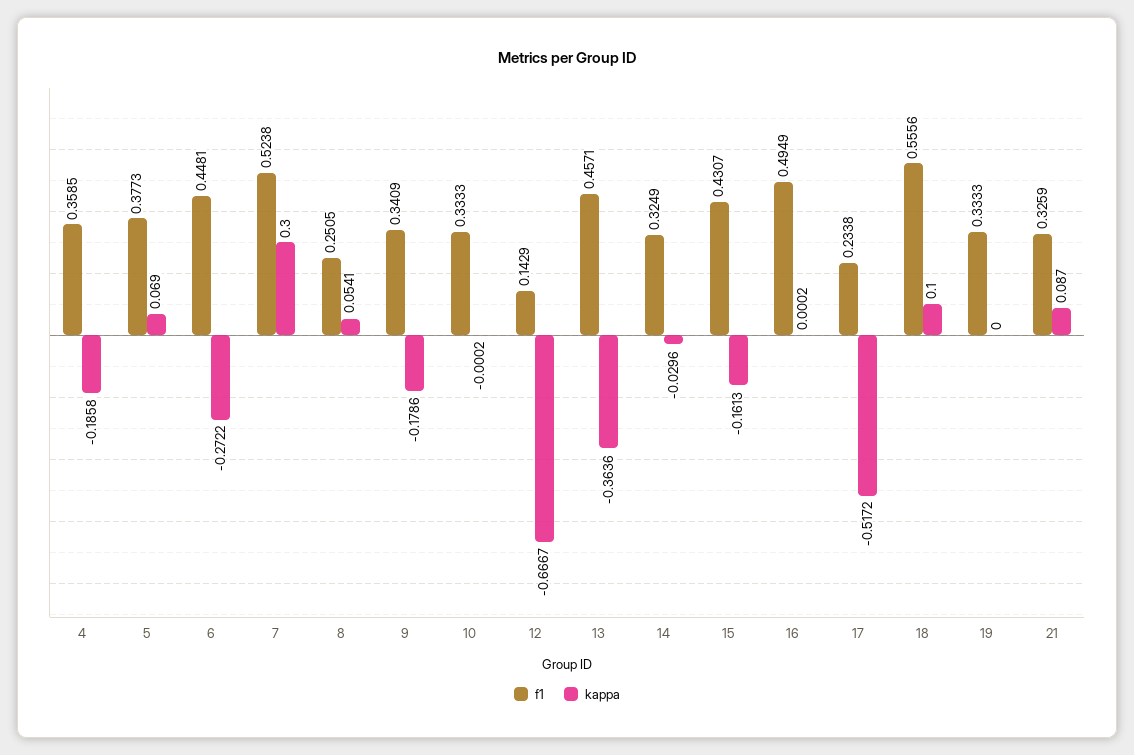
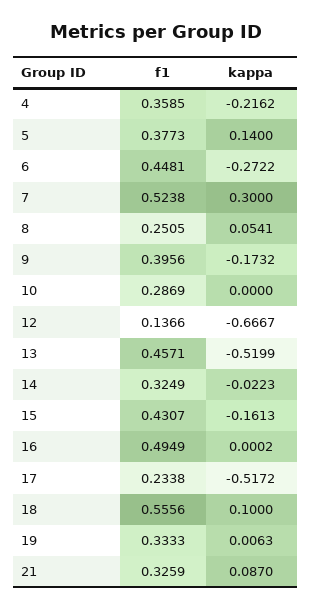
  {
    "f1": {
      "4": 0.3585,
      "5": 0.3773,
      "6": 0.4481,
      "7": 0.5238,
      "8": 0.2505,
-     "9": 0.3409,
+     "9": 0.3956,
-     "10": 0.3333,
+     "10": 0.2869,
-     "12": 0.1429,
+     "12": 0.1366,
      "13": 0.4571,
      "14": 0.3249,
      "15": 0.4307,
      "16": 0.4949,
      "17": 0.2338,
      "18": 0.5556,
      "19": 0.3333,
      "21": 0.3259
    },
    "kappa": {
-     "4": -0.1858,
+     "4": -0.2162,
-     "5": 0.069,
+     "5": 0.14,
      "6": -0.2722,
      "7": 0.3,
      "8": 0.0541,
-     "9": -0.1786,
+     "9": -0.1732,
-     "10": -0.0002,
+     "10": 0,
      "12": -0.6667,
-     "13": -0.3636,
+     "13": -0.5199,
-     "14": -0.0296,
+     "14": -0.0223,
      "15": -0.1613,
      "16": 0.0002,
      "17": -0.5172,
      "18": 0.1,
-     "19": 0,
+     "19": 0.0063,
      "21": 0.087
    }
  }

